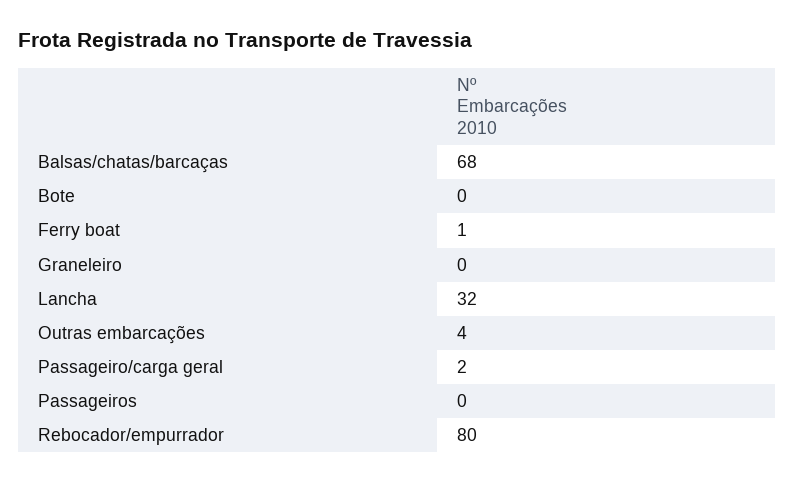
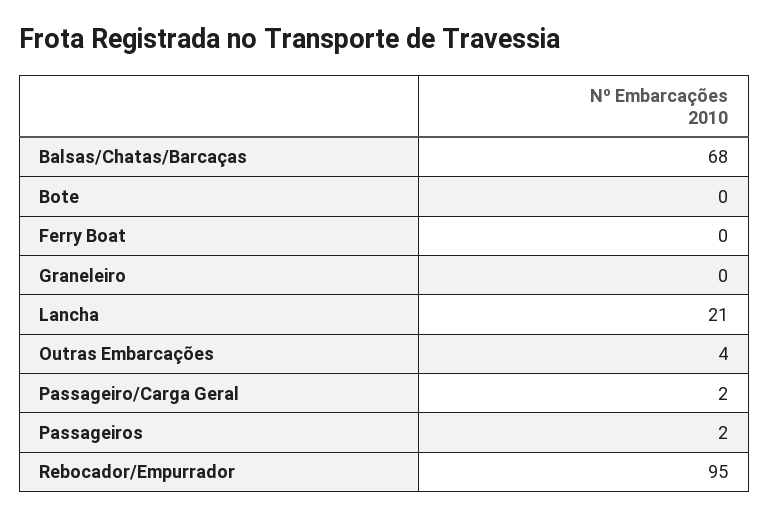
  {
    "Balsas/chatas/barcaças": 68,
    "Bote": 0,
-   "Ferry boat": 1,
+   "Ferry boat": 0,
    "Graneleiro": 0,
-   "Lancha": 32,
+   "Lancha": 21,
    "Outras embarcações": 4,
    "Passageiro/carga geral": 2,
-   "Passageiros": 0,
+   "Passageiros": 2,
-   "Rebocador/empurrador": 80
+   "Rebocador/empurrador": 95
  }

